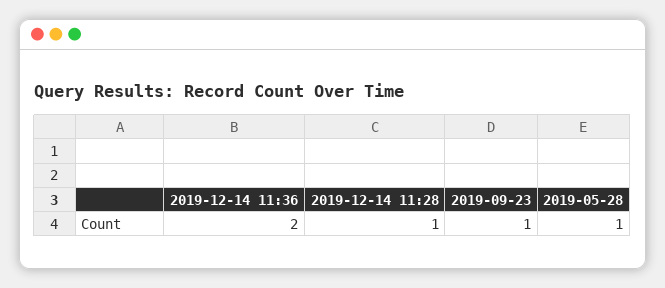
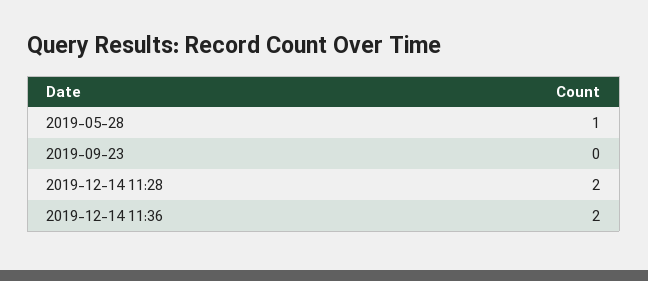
  {
    "2019-12-14 11:36": 2,
-   "2019-12-14 11:28": 1,
+   "2019-12-14 11:28": 2,
-   "2019-09-23": 1,
+   "2019-09-23": 0,
    "2019-05-28": 1
  }

